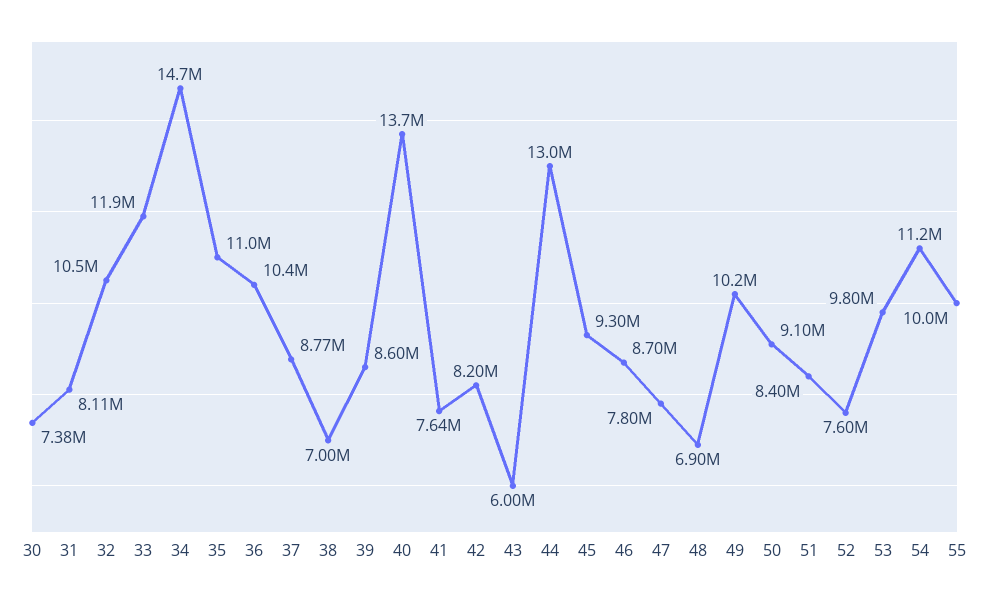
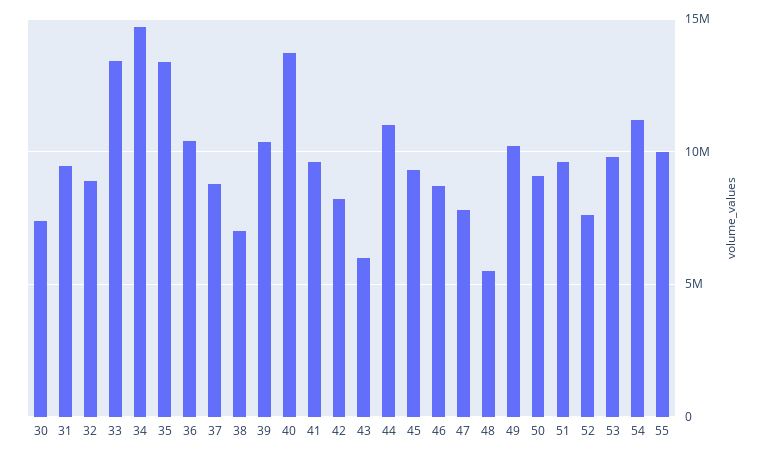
  {
    "30": 7380000,
-   "31": 8110000,
+   "31": 9500000,
-   "32": 10500000,
+   "32": 9000000,
-   "33": 11900000,
+   "33": 13500000,
    "34": 14700000,
-   "35": 11000000,
+   "35": 13500000,
    "36": 10400000,
    "37": 8770000,
    "38": 7000000,
-   "39": 8600000,
+   "39": 10500000,
    "40": 13700000,
-   "41": 7640000,
+   "41": 9500000,
    "42": 8200000,
    "43": 6000000,
-   "44": 13000000,
+   "44": 11000000,
    "45": 9300000,
    "46": 8700000,
    "47": 7800000,
-   "48": 6900000,
+   "48": 5500000,
    "49": 10200000,
    "50": 9100000,
-   "51": 8400000,
+   "51": 9500000,
    "52": 7600000,
    "53": 9800000,
    "54": 11200000,
    "55": 10000000
  }

